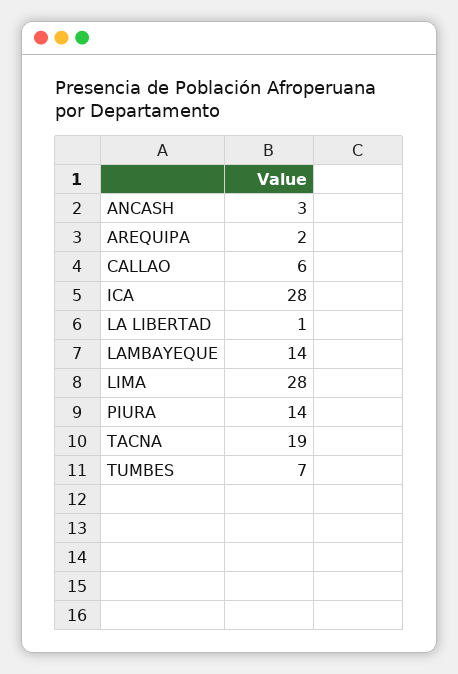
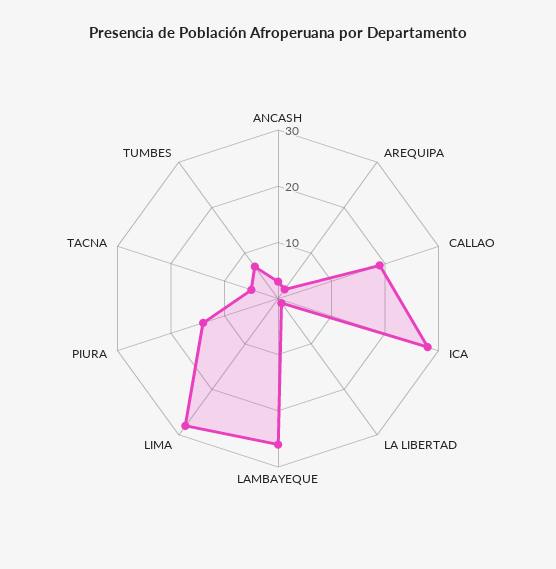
  {
    "ANCASH": 3,
    "AREQUIPA": 2,
-   "CALLAO": 6,
+   "CALLAO": 20,
    "ICA": 28,
    "LA LIBERTAD": 1,
-   "LAMBAYEQUE": 14,
+   "LAMBAYEQUE": 25,
    "LIMA": 28,
    "PIURA": 14,
-   "TACNA": 19,
+   "TACNA": 5,
    "TUMBES": 7
  }

